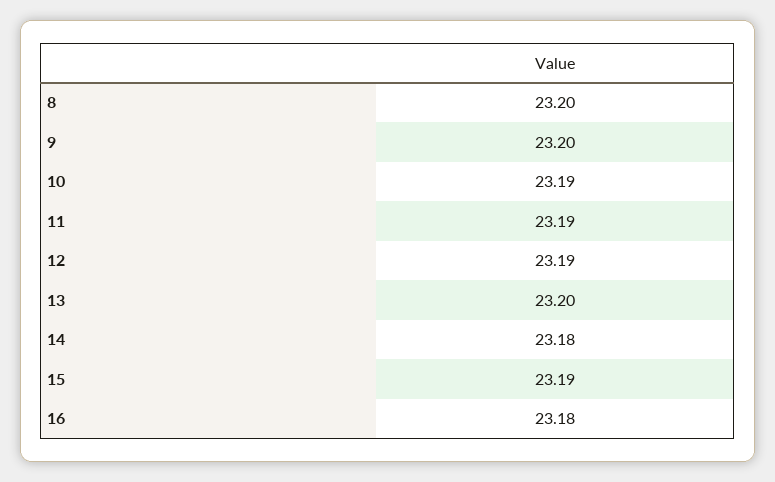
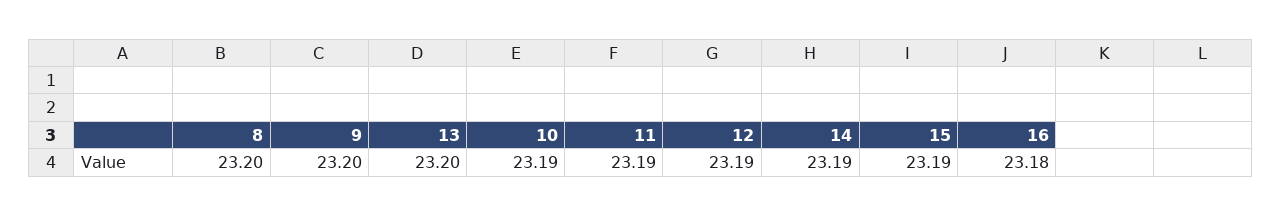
  {
    "8": 23.2,
    "9": 23.2,
    "10": 23.19,
    "11": 23.19,
    "12": 23.19,
    "13": 23.2,
-   "14": 23.18,
+   "14": 23.19,
    "15": 23.19,
    "16": 23.18
  }

